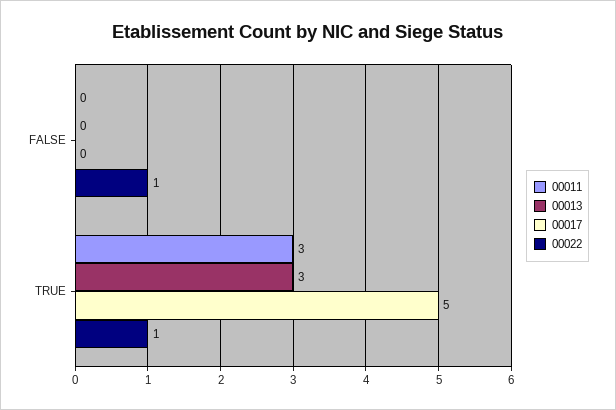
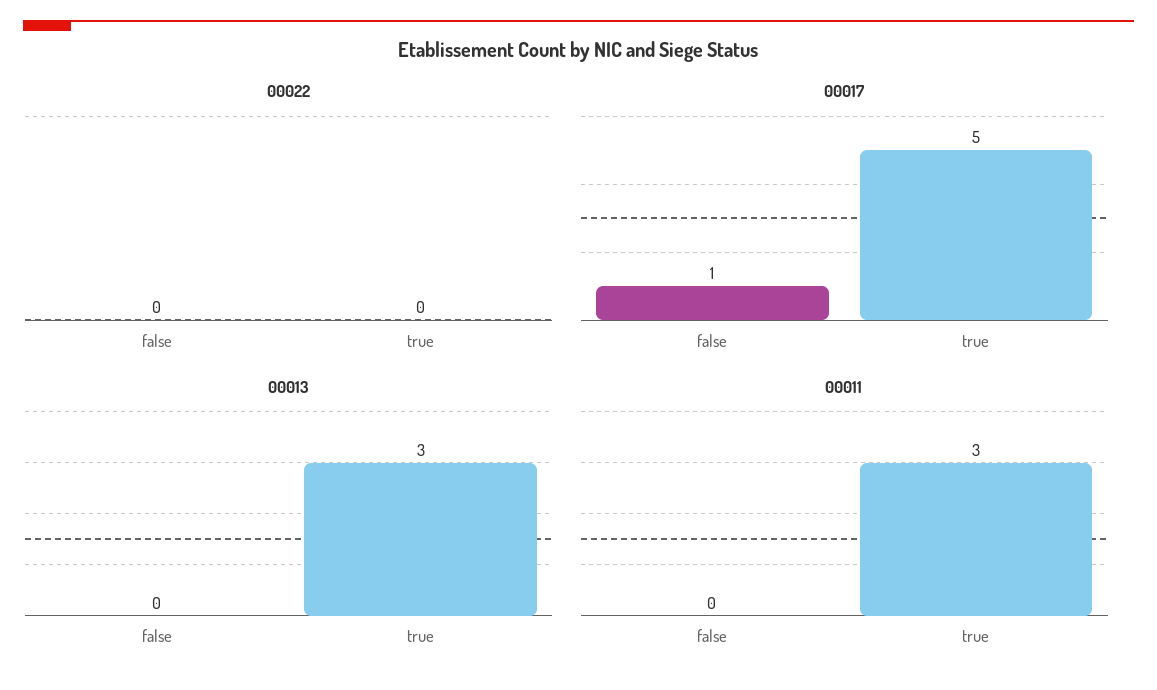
  {
    "00011": {
      "FALSE": 0,
      "TRUE": 3
    },
    "00013": {
      "FALSE": 0,
      "TRUE": 3
    },
    "00017": {
-     "FALSE": 0,
+     "FALSE": 1,
      "TRUE": 5
    },
    "00022": {
-     "FALSE": 1,
+     "FALSE": 0,
-     "TRUE": 1
+     "TRUE": 0
    }
  }

